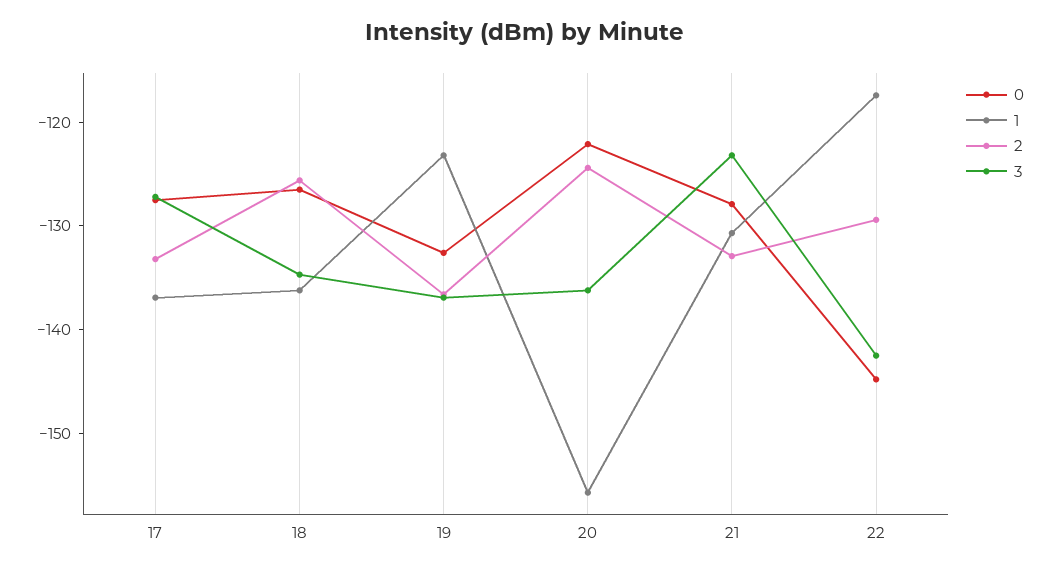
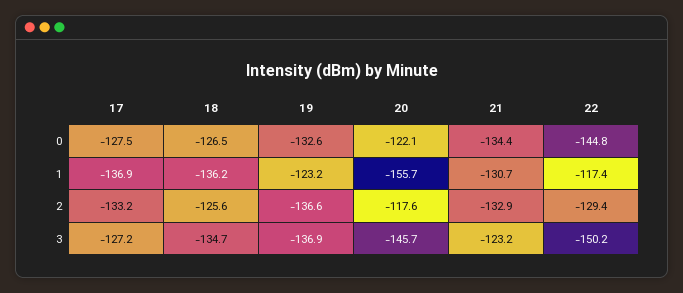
  {
    "0": {
      "17": -127.5,
      "18": -126.5,
      "19": -132.6,
      "20": -122.1,
-     "21": -128,
+     "21": -134.4,
      "22": -144.8
    },
    "1": {
      "17": -136.9,
      "18": -136.2,
      "19": -123.2,
      "20": -155.7,
      "21": -130.7,
      "22": -117.4
    },
    "2": {
      "17": -133.2,
      "18": -125.6,
      "19": -136.6,
-     "20": -124,
+     "20": -117.6,
      "21": -132.9,
      "22": -129.4
    },
    "3": {
      "17": -127.2,
      "18": -134.7,
      "19": -136.9,
-     "20": -136,
+     "20": -145.7,
      "21": -123.2,
-     "22": -142
+     "22": -150.2
    }
  }

